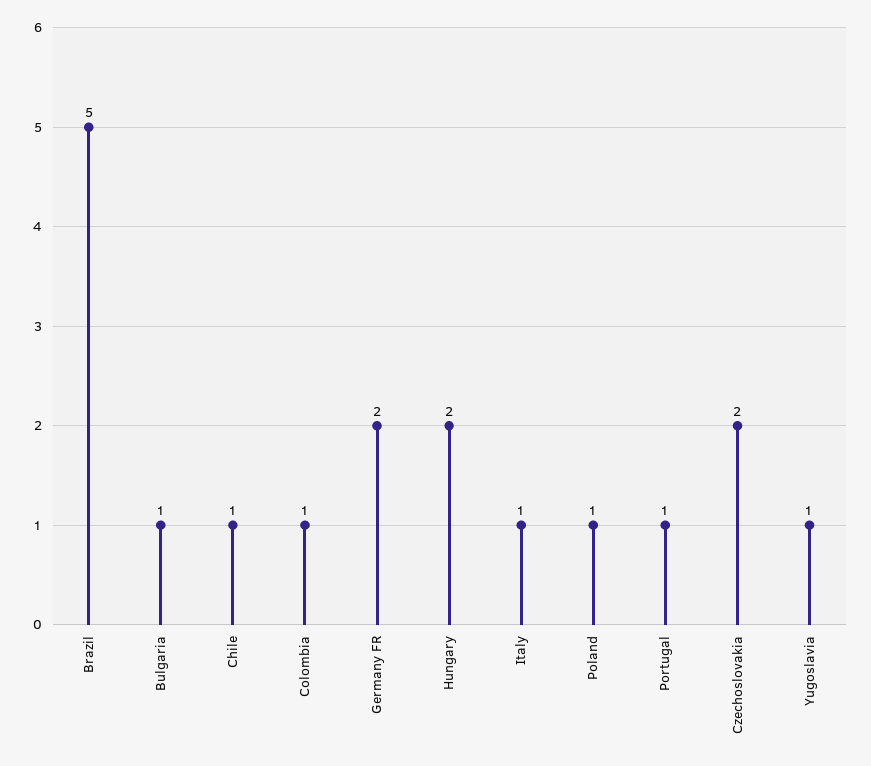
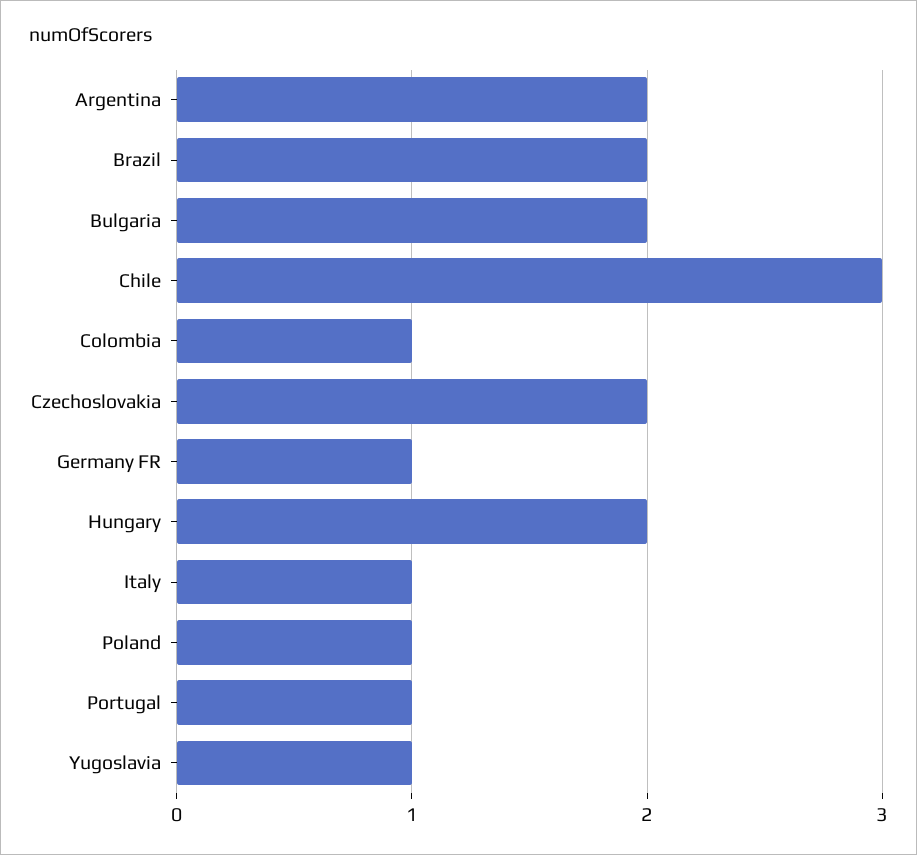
  {
-   "Brazil": 5,
+   "Brazil": 2,
-   "Bulgaria": 1,
+   "Bulgaria": 2,
-   "Chile": 1,
+   "Chile": 3,
    "Colombia": 1,
-   "Germany FR": 2,
+   "Germany FR": 1,
    "Hungary": 2,
    "Italy": 1,
    "Poland": 1,
    "Portugal": 1,
    "Czechoslovakia": 2,
-   "Yugoslavia": 1
+   "Yugoslavia": 1,
+   "Argentina": 2
  }

